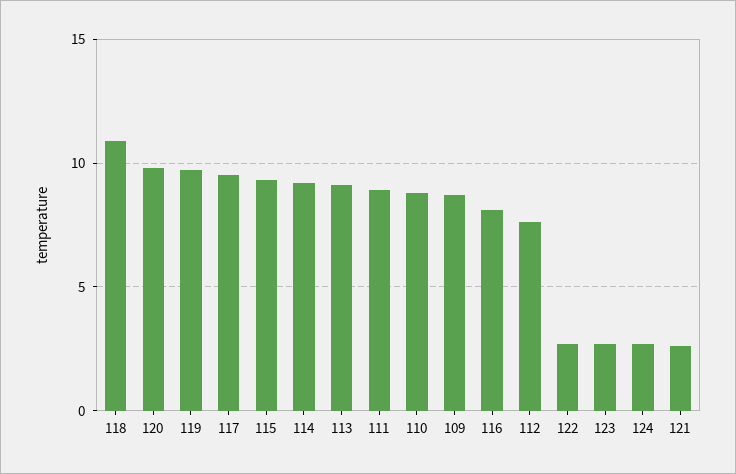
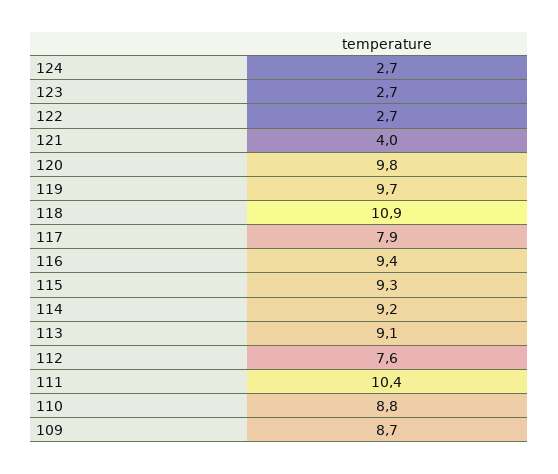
  {
    "118": 10.9,
    "120": 9.8,
    "119": 9.7,
-   "117": 9.5,
+   "117": 7.9,
    "115": 9.3,
    "114": 9.2,
    "113": 9.1,
-   "111": 9,
+   "111": 10.4,
    "110": 8.8,
    "109": 8.7,
-   "116": 8,
+   "116": 9.4,
    "112": 7.6,
    "122": 2.7,
    "123": 2.7,
    "124": 2.7,
-   "121": 2.5
+   "121": 4
  }

